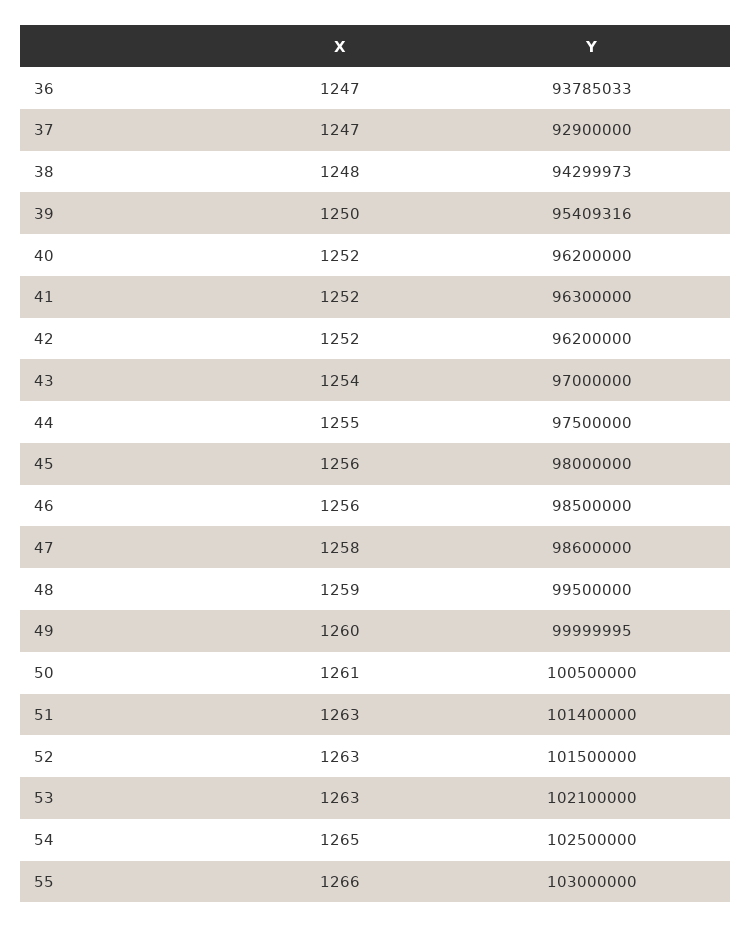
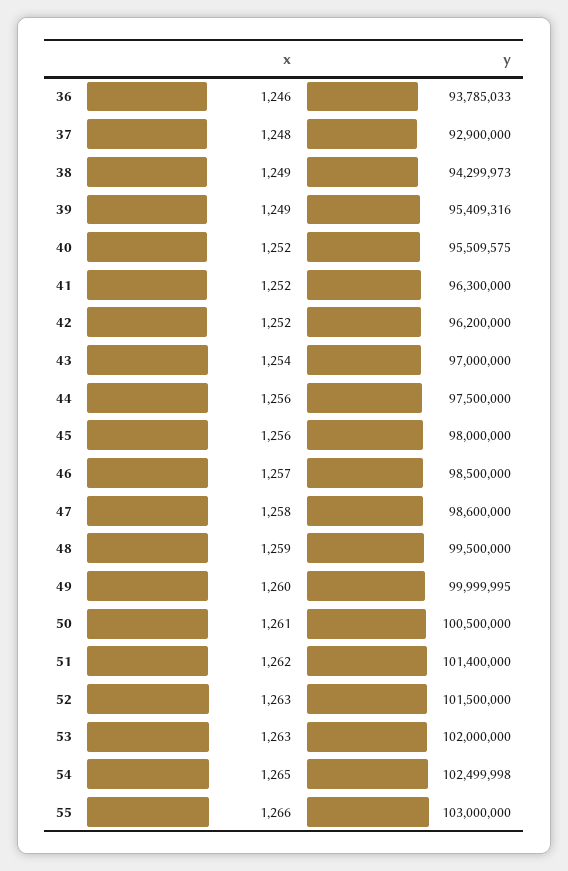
  {
    "X": {
-     "36": 1247,
+     "36": 1246,
-     "37": 1247,
+     "37": 1248,
-     "38": 1248,
+     "38": 1249,
-     "39": 1250,
+     "39": 1249,
      "40": 1252,
      "41": 1252,
      "42": 1252,
      "43": 1254,
-     "44": 1255,
+     "44": 1256,
      "45": 1256,
-     "46": 1256,
+     "46": 1257,
      "47": 1258,
      "48": 1259,
      "49": 1260,
      "50": 1261,
-     "51": 1263,
+     "51": 1262,
      "52": 1263,
      "53": 1263,
      "54": 1265,
      "55": 1266
    },
    "Y": {
      "36": 93785033,
      "37": 92900000,
      "38": 94299973,
      "39": 95409316,
-     "40": 96200000,
+     "40": 95509575,
      "41": 96300000,
      "42": 96200000,
      "43": 97000000,
      "44": 97500000,
      "45": 98000000,
      "46": 98500000,
      "47": 98600000,
      "48": 99500000,
      "49": 99999995,
      "50": 100500000,
      "51": 101400000,
      "52": 101500000,
-     "53": 102100000,
+     "53": 102000000,
-     "54": 102500000,
+     "54": 102499998,
      "55": 103000000
    }
  }

